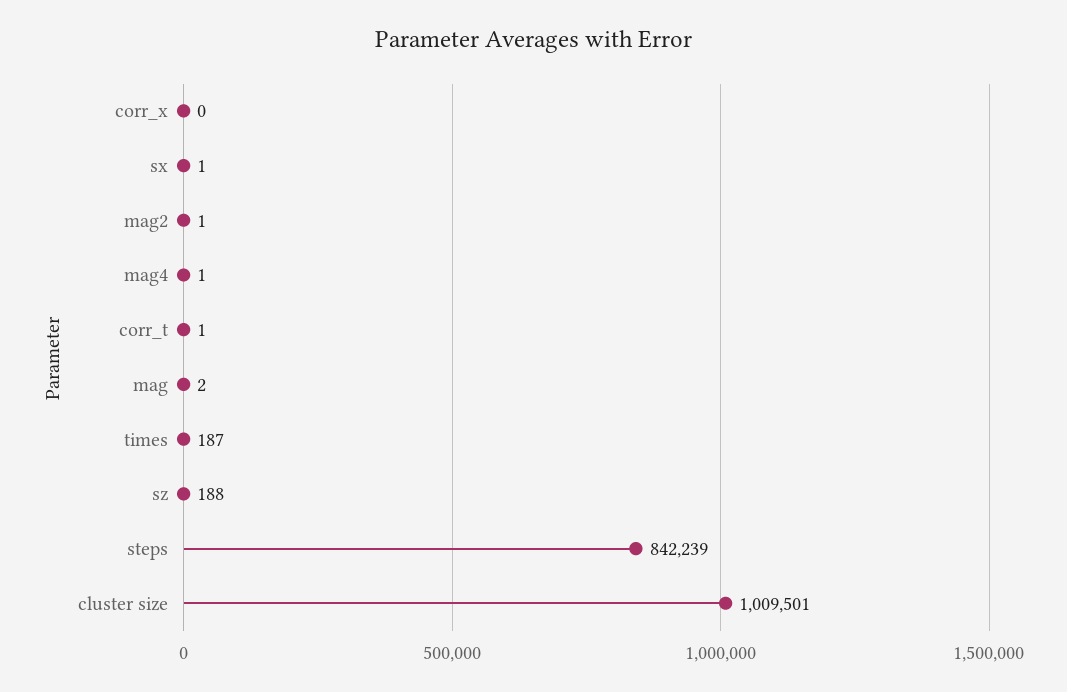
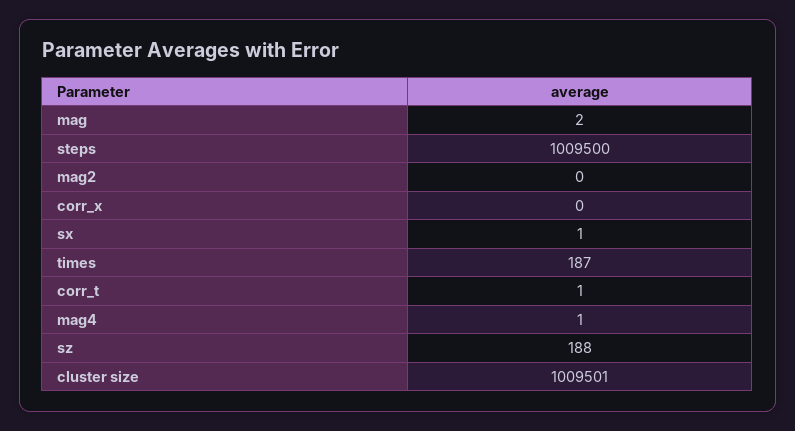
  {
    "corr_x": 0,
    "sx": 1,
-   "mag2": 1,
+   "mag2": 0,
    "mag4": 1,
    "corr_t": 1,
    "mag": 2,
    "times": 187,
    "sz": 188,
-   "steps": 842239,
+   "steps": 1009500,
    "cluster size": 1009501
  }

